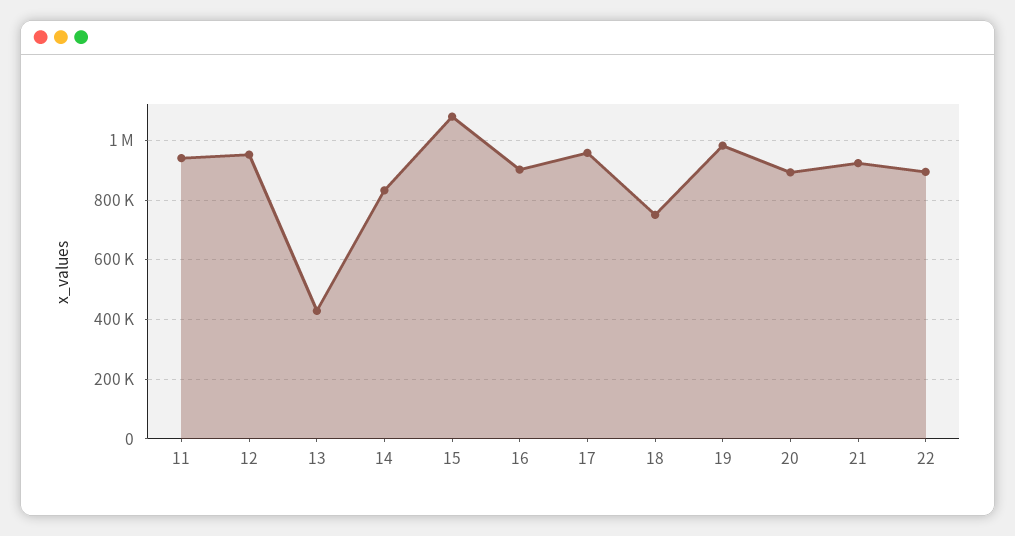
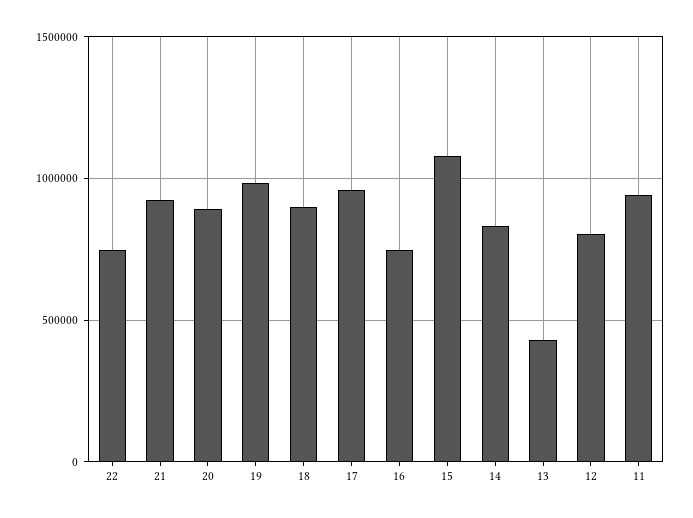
  {
    "11": 950000,
-   "12": 950000,
+   "12": 800000,
    "13": 425000,
    "14": 825000,
    "15": 1075000,
-   "16": 900000,
+   "16": 750000,
    "17": 950000,
-   "18": 750000,
+   "18": 900000,
    "19": 975000,
    "20": 900000,
    "21": 925000,
-   "22": 900000
+   "22": 750000
  }

